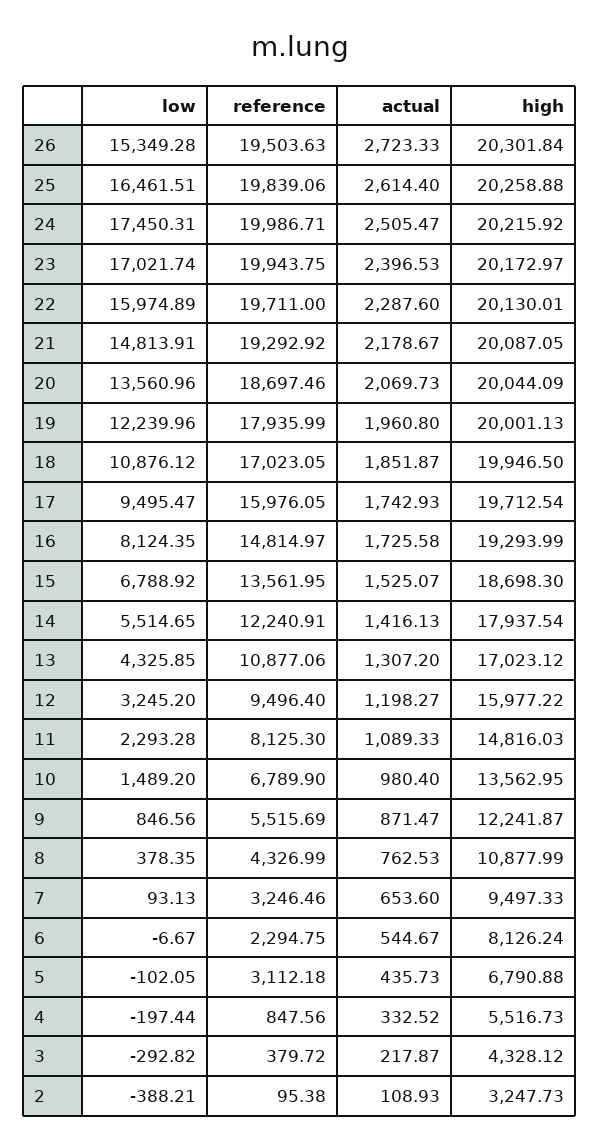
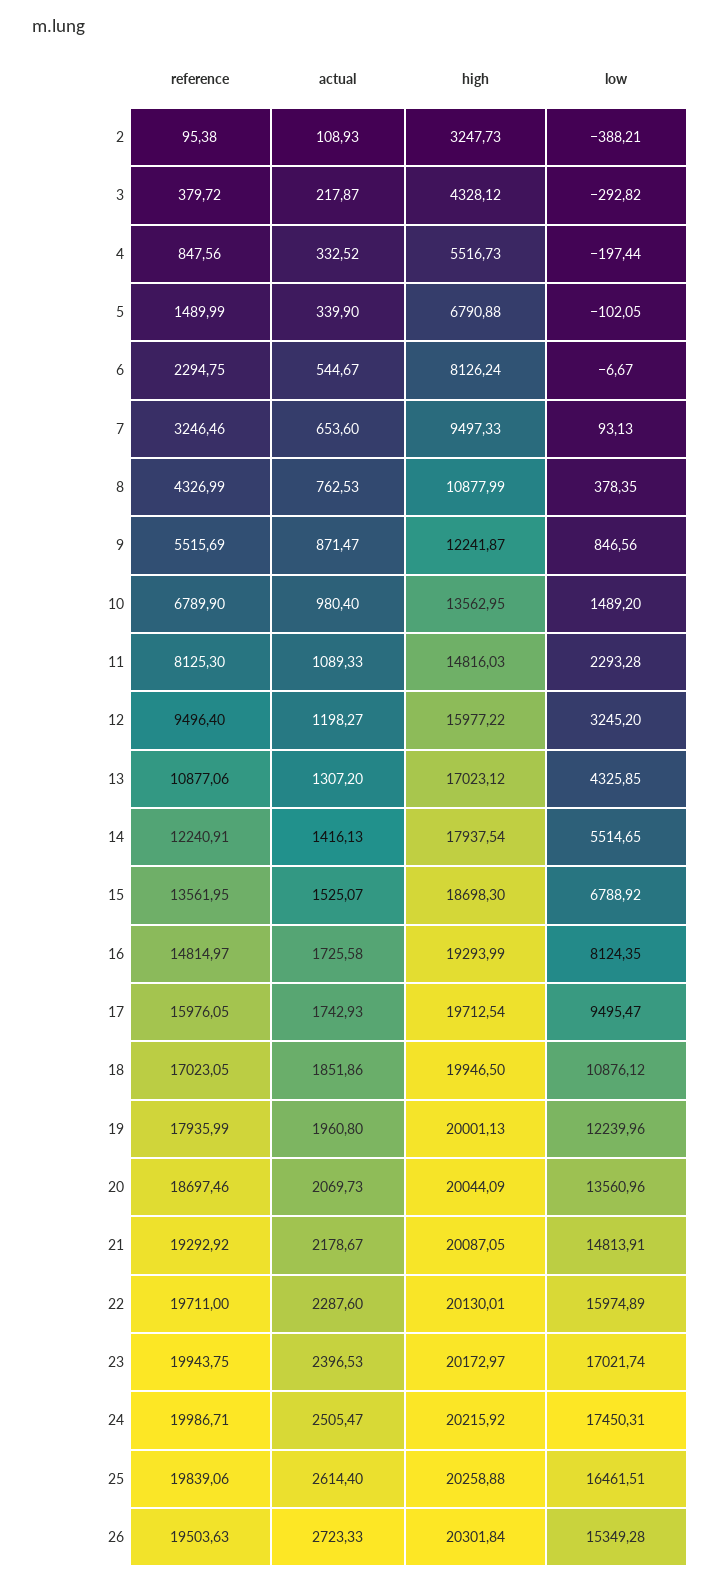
  {
    "low": {
      "26": 15349.28,
      "25": 16461.51,
      "24": 17450.31,
      "23": 17021.74,
      "22": 15974.89,
      "21": 14813.91,
      "20": 13560.96,
      "19": 12239.96,
      "18": 10876.12,
      "17": 9495.47,
      "16": 8124.35,
      "15": 6788.92,
      "14": 5514.65,
      "13": 4325.85,
      "12": 3245.2,
      "11": 2293.28,
      "10": 1489.2,
      "9": 846.56,
      "8": 378.35,
      "7": 93.13,
      "6": -6.67,
      "5": -102.05,
      "4": -197.44,
      "3": -292.82,
      "2": -388.21
    },
    "reference": {
      "26": 19503.63,
      "25": 19839.06,
      "24": 19986.71,
      "23": 19943.75,
      "22": 19711,
      "21": 19292.92,
      "20": 18697.46,
      "19": 17935.99,
      "18": 17023.05,
      "17": 15976.05,
      "16": 14814.97,
      "15": 13561.95,
      "14": 12240.91,
      "13": 10877.06,
      "12": 9496.4,
      "11": 8125.3,
      "10": 6789.9,
      "9": 5515.69,
      "8": 4326.99,
      "7": 3246.46,
      "6": 2294.75,
-     "5": 3112.18,
+     "5": 1489.99,
      "4": 847.56,
      "3": 379.72,
      "2": 95.38
    },
    "actual": {
      "26": 2723.33,
      "25": 2614.4,
      "24": 2505.47,
      "23": 2396.53,
      "22": 2287.6,
      "21": 2178.67,
      "20": 2069.73,
      "19": 1960.8,
-     "18": 1851.87,
+     "18": 1851.86,
      "17": 1742.93,
      "16": 1725.58,
      "15": 1525.07,
      "14": 1416.13,
      "13": 1307.2,
      "12": 1198.27,
      "11": 1089.33,
      "10": 980.4,
      "9": 871.47,
      "8": 762.53,
      "7": 653.6,
      "6": 544.67,
-     "5": 435.73,
+     "5": 339.9,
      "4": 332.52,
      "3": 217.87,
      "2": 108.93
    },
    "high": {
      "26": 20301.84,
      "25": 20258.88,
      "24": 20215.92,
      "23": 20172.97,
      "22": 20130.01,
      "21": 20087.05,
      "20": 20044.09,
      "19": 20001.13,
      "18": 19946.5,
      "17": 19712.54,
      "16": 19293.99,
      "15": 18698.3,
      "14": 17937.54,
      "13": 17023.12,
      "12": 15977.22,
      "11": 14816.03,
      "10": 13562.95,
      "9": 12241.87,
      "8": 10877.99,
      "7": 9497.33,
      "6": 8126.24,
      "5": 6790.88,
      "4": 5516.73,
      "3": 4328.12,
      "2": 3247.73
    }
  }

